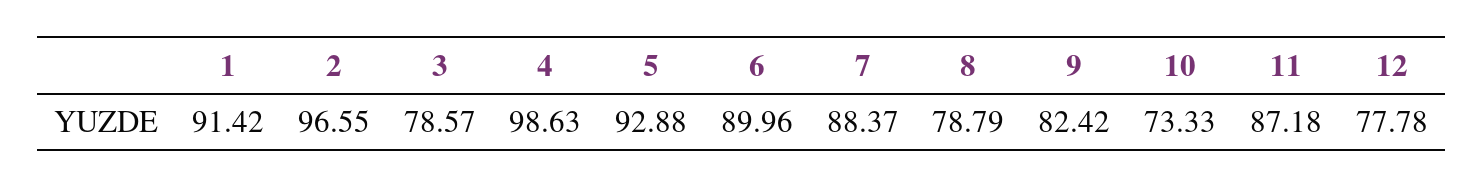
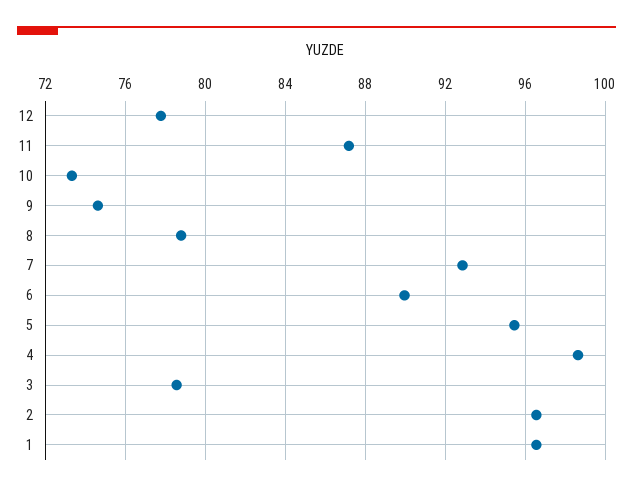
  {
-   "1": 91.42,
+   "1": 96.5,
    "2": 96.55,
    "3": 78.57,
    "4": 98.63,
-   "5": 92.88,
+   "5": 95.5,
    "6": 89.96,
-   "7": 88.37,
+   "7": 93,
    "8": 78.79,
-   "9": 82.42,
+   "9": 74.5,
    "10": 73.33,
    "11": 87.18,
    "12": 77.78
  }

